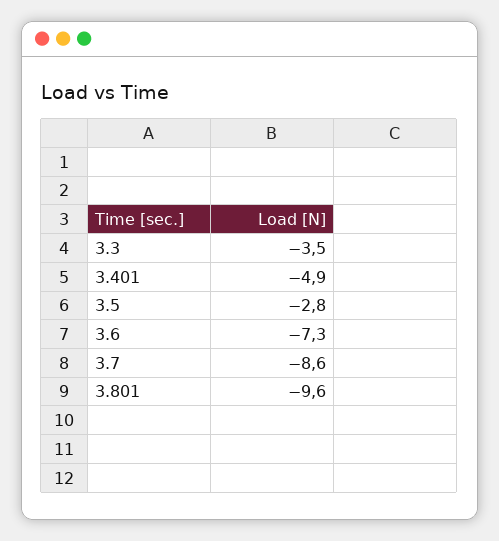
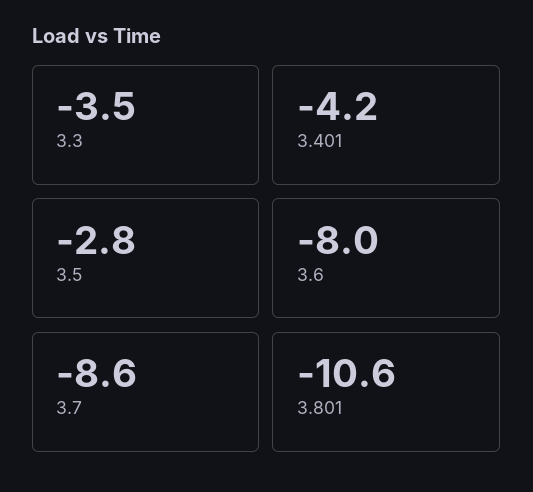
  {
    "3.3": -3.5,
-   "3.401": -4.9,
+   "3.401": -4.2,
    "3.5": -2.8,
-   "3.6": -7.3,
+   "3.6": -8,
    "3.7": -8.6,
-   "3.801": -9.6
+   "3.801": -10.6
  }

